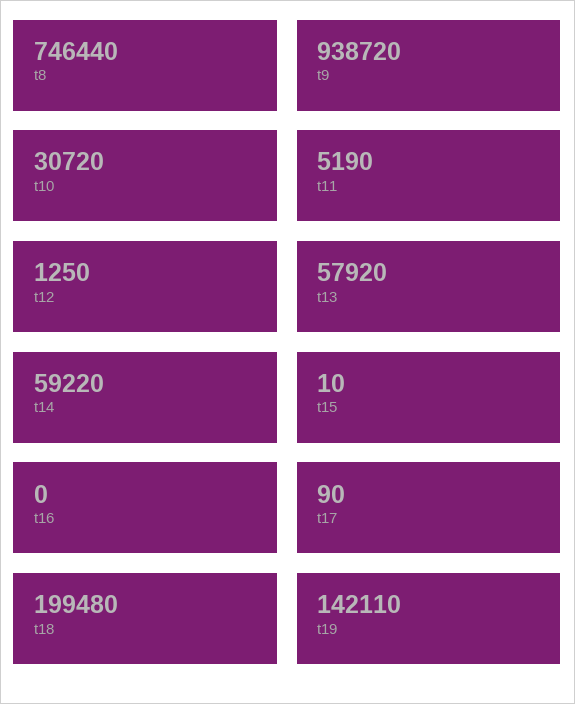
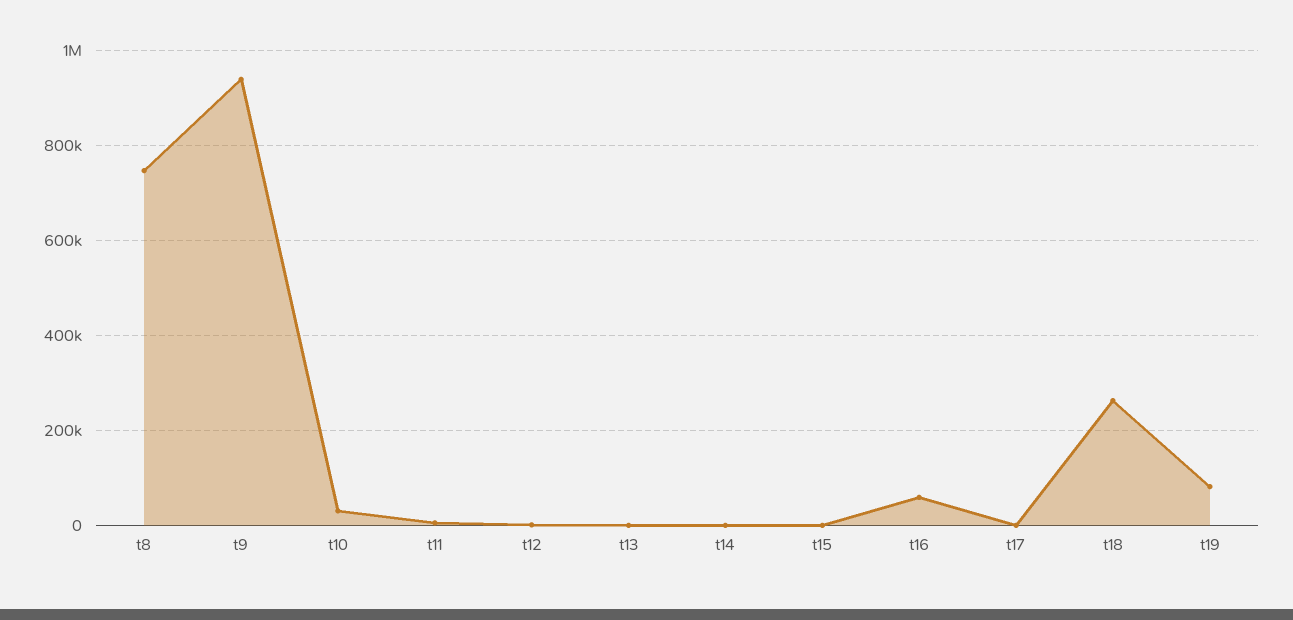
  {
    "t8": 746440,
    "t9": 938720,
    "t10": 30720,
    "t11": 5190,
    "t12": 1250,
-   "t13": 57920,
+   "t13": 0,
-   "t14": 59220,
+   "t14": 0,
    "t15": 10,
-   "t16": 0,
+   "t16": 60000,
    "t17": 90,
-   "t18": 199480,
+   "t18": 260000,
-   "t19": 142110
+   "t19": 80000
  }

